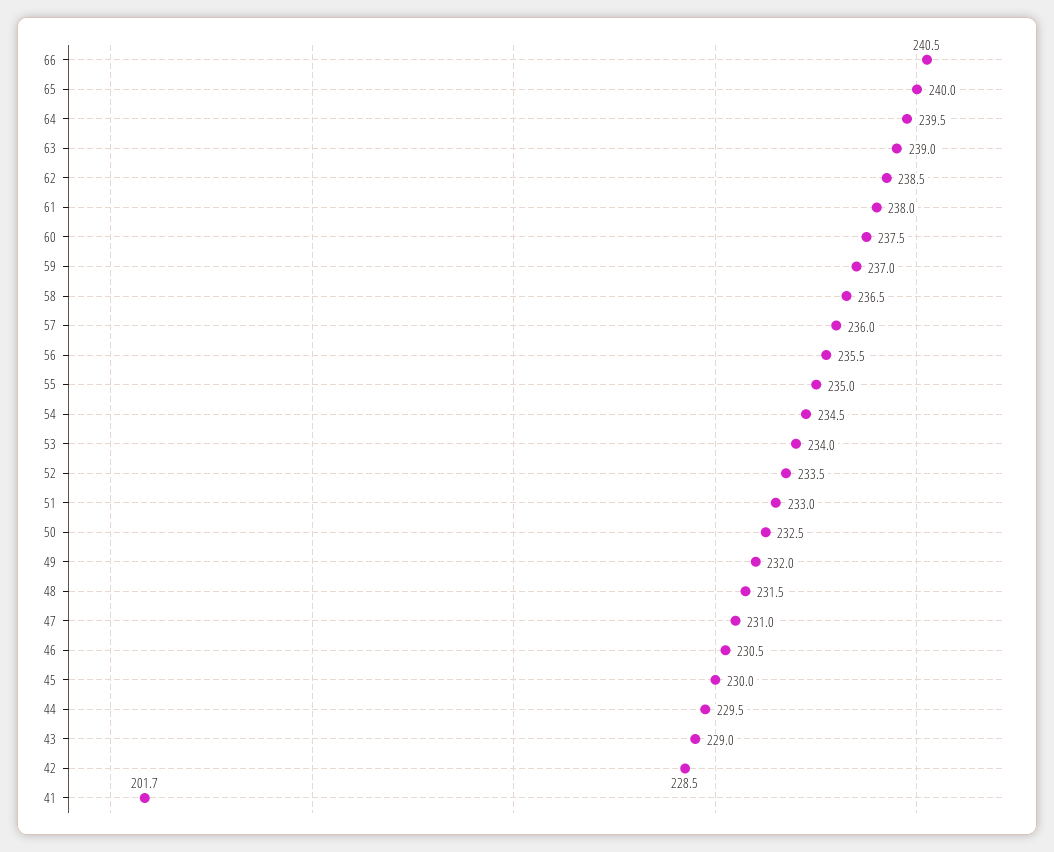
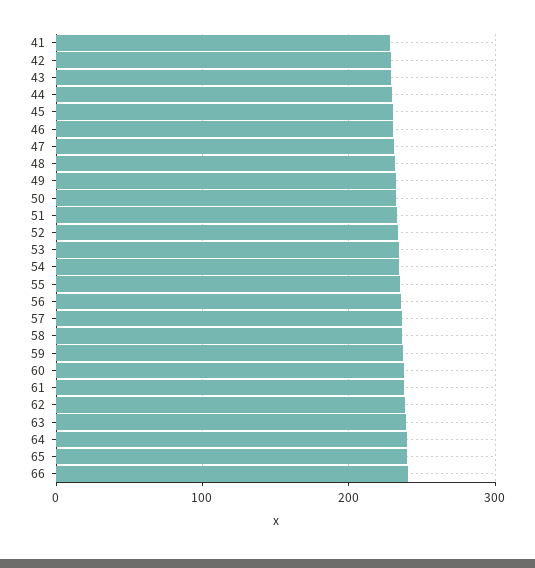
  {
    "66": 240.5,
    "65": 240,
    "64": 239.5,
    "63": 239,
    "62": 238.5,
    "61": 238,
    "60": 237.5,
    "59": 237,
    "58": 236.5,
    "57": 236,
    "56": 235.5,
    "55": 235,
    "54": 234.5,
    "53": 234,
    "52": 233.5,
    "51": 233,
    "50": 232.5,
    "49": 232,
    "48": 231.5,
    "47": 231,
    "46": 230.5,
    "45": 230,
    "44": 229.5,
    "43": 229,
    "42": 228.5,
-   "41": 201.7
+   "41": 230
  }

